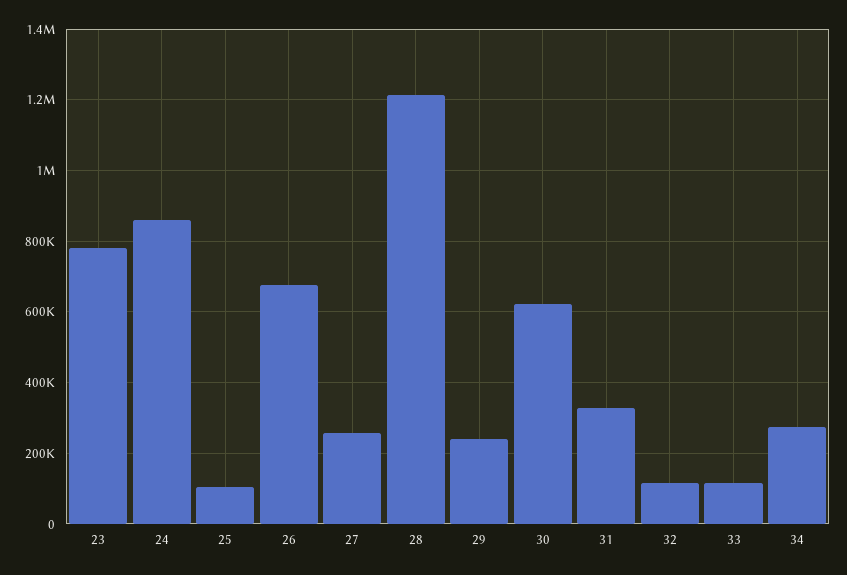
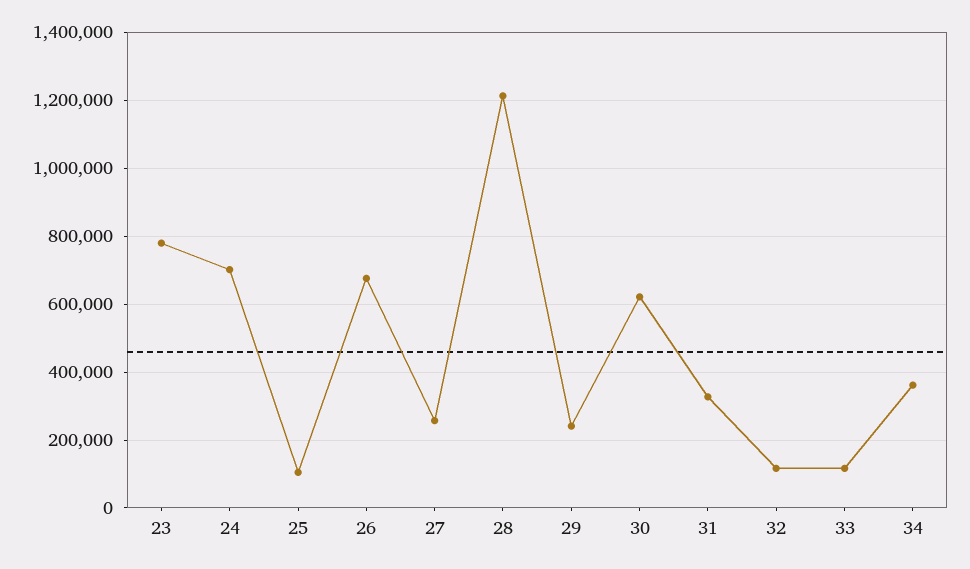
  {
    "23": 780000,
-   "24": 860000,
+   "24": 700000,
    "25": 100000,
    "26": 680000,
    "27": 260000,
    "28": 1220000,
    "29": 240000,
    "30": 620000,
    "31": 320000,
    "32": 120000,
    "33": 120000,
-   "34": 280000
+   "34": 360000
  }

